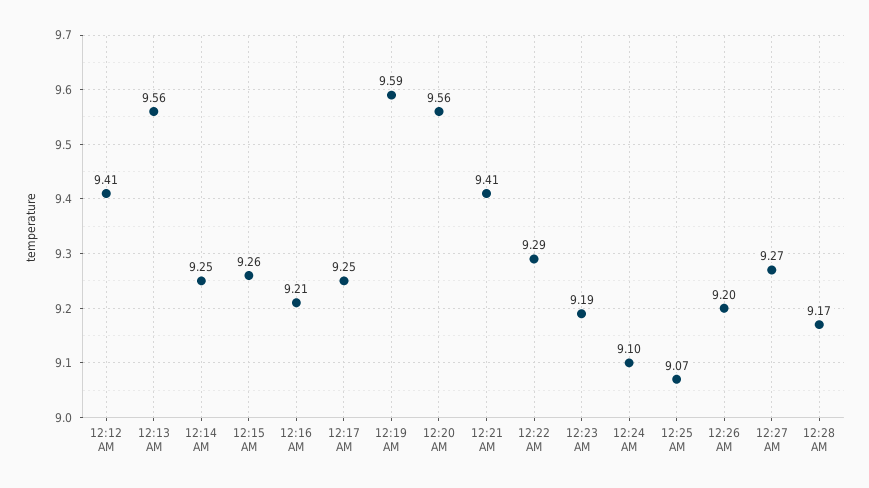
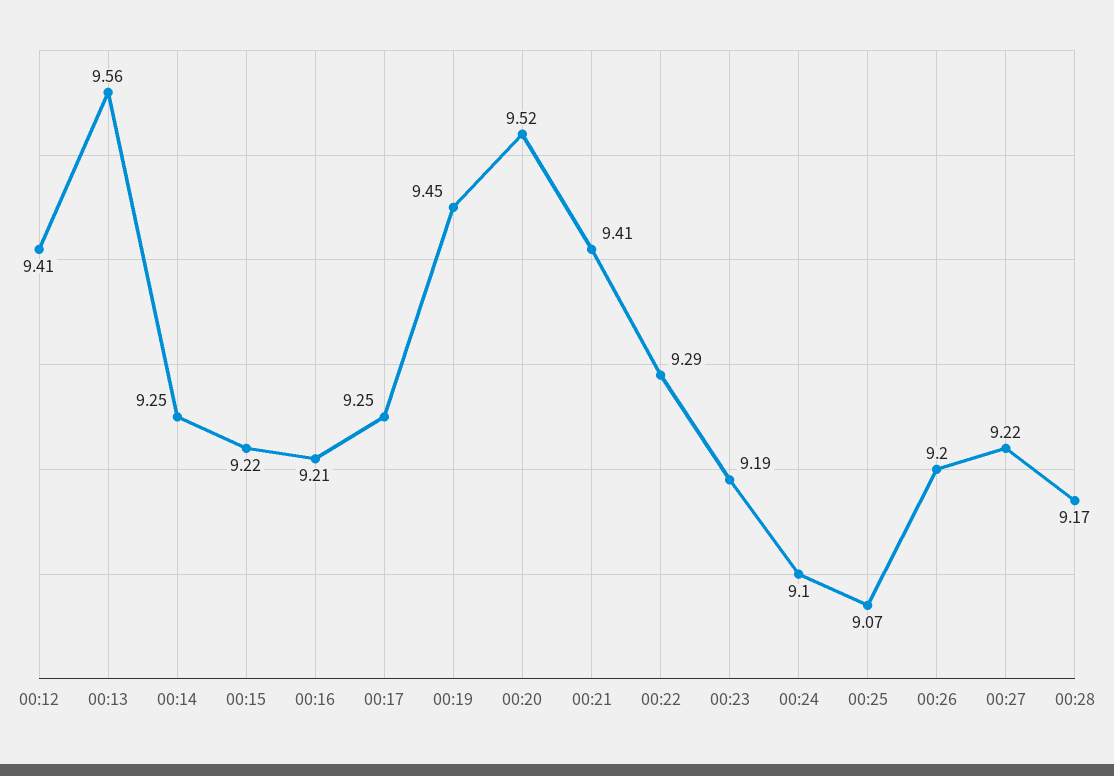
  {
    "12:12 AM": 9.41,
    "12:13 AM": 9.56,
    "12:14 AM": 9.25,
-   "12:15 AM": 9.26,
+   "12:15 AM": 9.22,
    "12:16 AM": 9.21,
    "12:17 AM": 9.25,
-   "12:19 AM": 9.59,
+   "12:19 AM": 9.45,
-   "12:20 AM": 9.56,
+   "12:20 AM": 9.52,
    "12:21 AM": 9.41,
    "12:22 AM": 9.29,
    "12:23 AM": 9.19,
    "12:24 AM": 9.1,
    "12:25 AM": 9.07,
    "12:26 AM": 9.2,
-   "12:27 AM": 9.27,
+   "12:27 AM": 9.22,
    "12:28 AM": 9.17
  }

